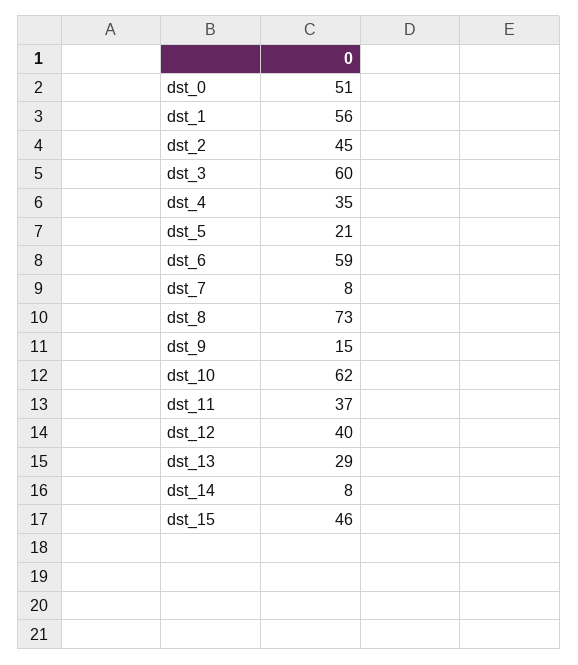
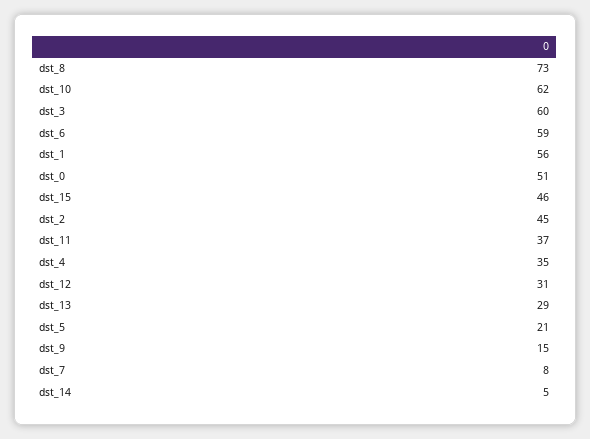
  {
    "dst_0": 51,
    "dst_1": 56,
    "dst_2": 45,
    "dst_3": 60,
    "dst_4": 35,
    "dst_5": 21,
    "dst_6": 59,
    "dst_7": 8,
    "dst_8": 73,
    "dst_9": 15,
    "dst_10": 62,
    "dst_11": 37,
-   "dst_12": 40,
+   "dst_12": 31,
    "dst_13": 29,
-   "dst_14": 8,
+   "dst_14": 5,
    "dst_15": 46
  }

